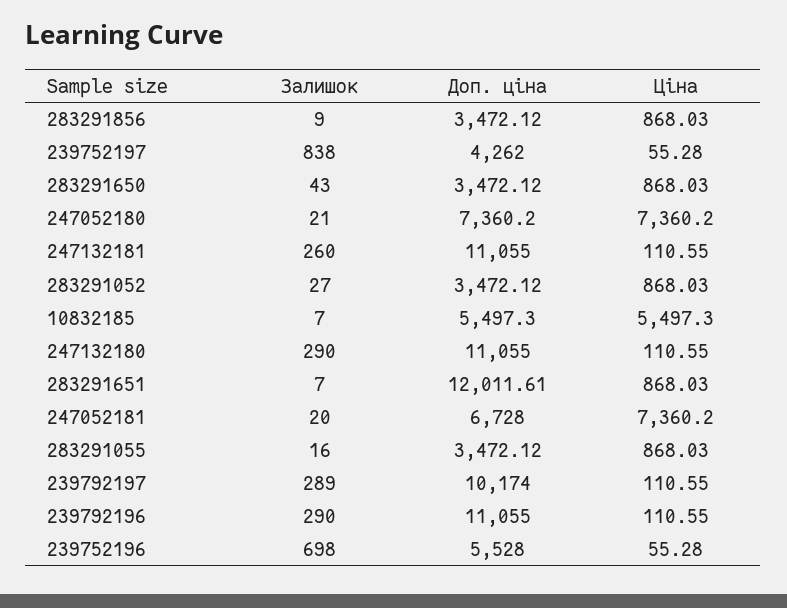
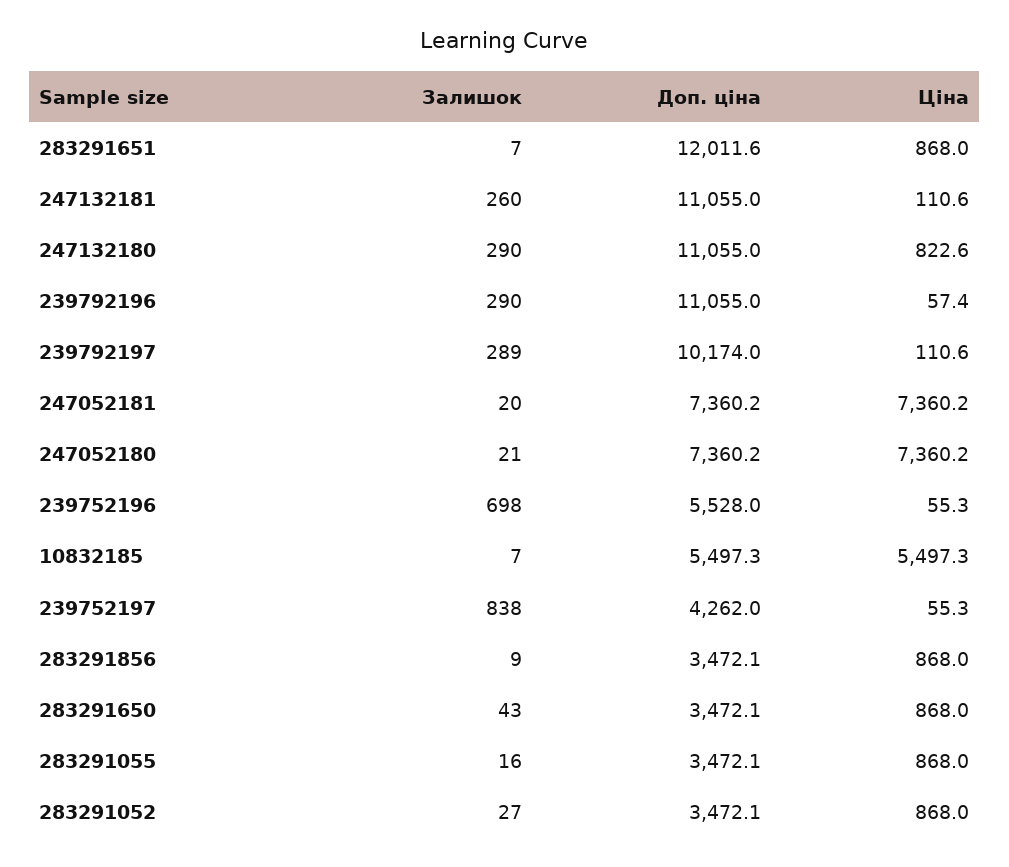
  {
    "Залишок": {
      "283291856": 9,
      "239752197": 838,
      "283291650": 43,
      "247052180": 21,
      "247132181": 260,
      "283291052": 27,
      "10832185": 7,
      "247132180": 290,
      "283291651": 7,
      "247052181": 20,
      "283291055": 16,
      "239792197": 289,
      "239792196": 290,
      "239752196": 698
    },
    "Доп. ціна": {
      "283291856": 3472.12,
      "239752197": 4262,
      "283291650": 3472.12,
      "247052180": 7360.2,
      "247132181": 11055,
      "283291052": 3472.12,
      "10832185": 5497.3,
      "247132180": 11055,
      "283291651": 12011.61,
-     "247052181": 6728,
+     "247052181": 7360.2,
      "283291055": 3472.12,
      "239792197": 10174,
      "239792196": 11055,
      "239752196": 5528
    },
    "Ціна": {
      "283291856": 868.03,
      "239752197": 55.28,
      "283291650": 868.03,
      "247052180": 7360.2,
      "247132181": 110.55,
      "283291052": 868.03,
      "10832185": 5497.3,
-     "247132180": 110.55,
+     "247132180": 822.6,
      "283291651": 868.03,
      "247052181": 7360.2,
      "283291055": 868.03,
      "239792197": 110.55,
-     "239792196": 110.55,
+     "239792196": 57.4,
      "239752196": 55.28
    }
  }

